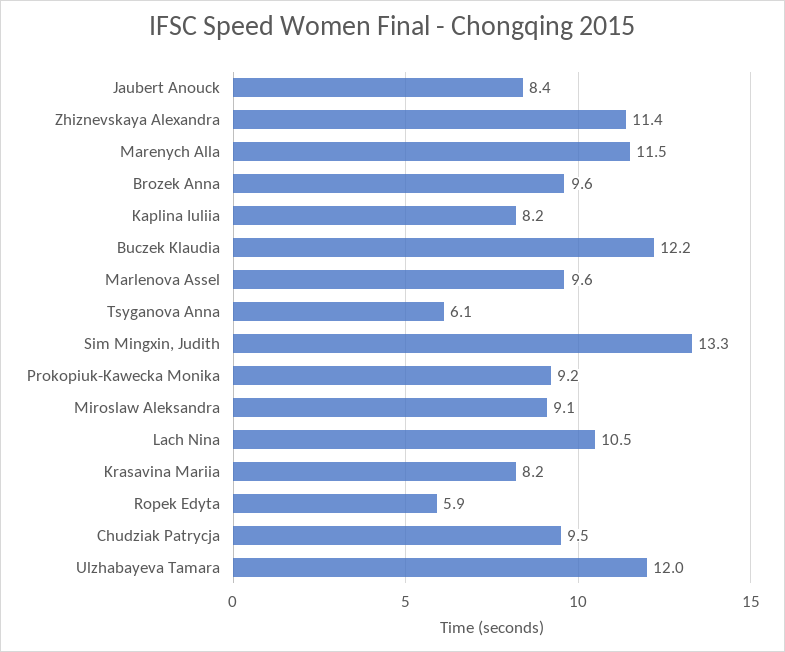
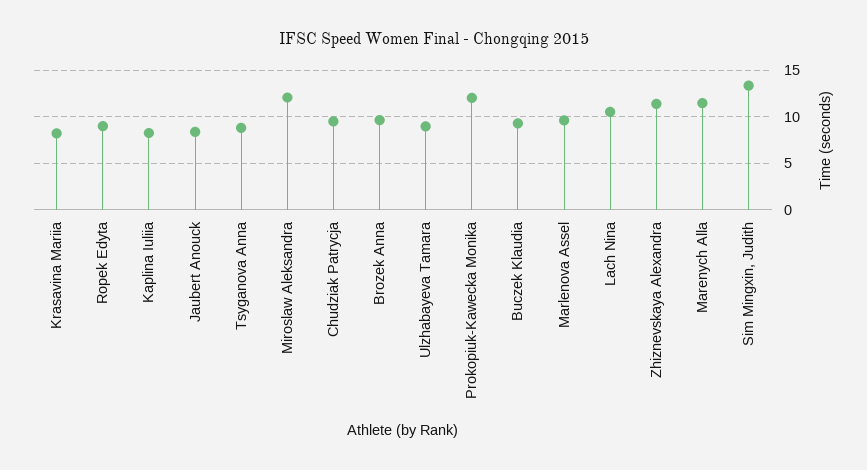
  {
    "Jaubert Anouck": 8.4,
    "Zhiznevskaya Alexandra": 11.4,
    "Marenych Alla": 11.5,
    "Brozek Anna": 9.6,
    "Kaplina Iuliia": 8.2,
-   "Buczek Klaudia": 12.2,
+   "Buczek Klaudia": 9,
    "Marlenova Assel": 9.6,
-   "Tsyganova Anna": 6.1,
+   "Tsyganova Anna": 9,
    "Sim Mingxin, Judith": 13.3,
-   "Prokopiuk-Kawecka Monika": 9.2,
+   "Prokopiuk-Kawecka Monika": 12,
-   "Miroslaw Aleksandra": 9.1,
+   "Miroslaw Aleksandra": 12,
    "Lach Nina": 10.5,
    "Krasavina Mariia": 8.2,
-   "Ropek Edyta": 5.9,
+   "Ropek Edyta": 9,
    "Chudziak Patrycja": 9.5,
-   "Ulzhabayeva Tamara": 12
+   "Ulzhabayeva Tamara": 9
  }

